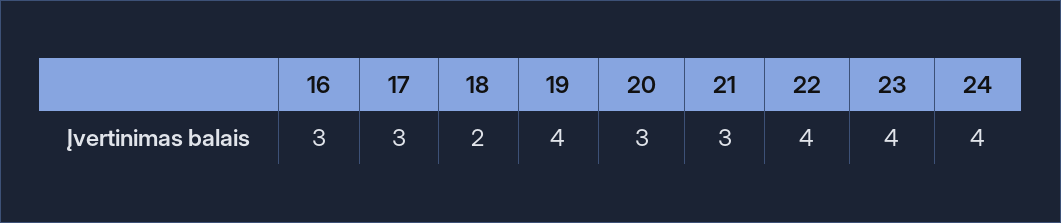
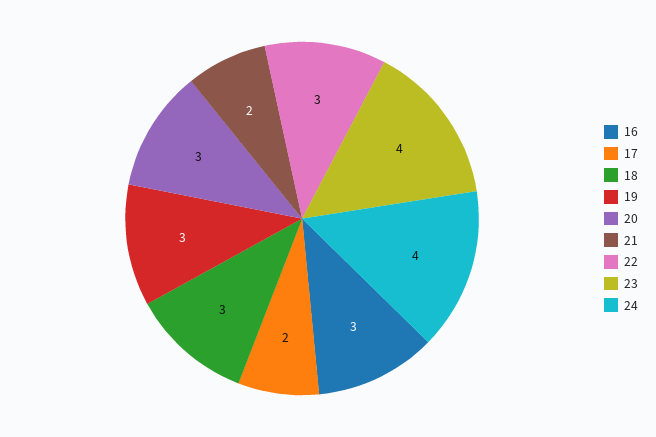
  {
    "16": 3,
-   "17": 3,
+   "17": 2,
-   "18": 2,
+   "18": 3,
-   "19": 4,
+   "19": 3,
    "20": 3,
-   "21": 3,
+   "21": 2,
-   "22": 4,
+   "22": 3,
    "23": 4,
    "24": 4
  }

